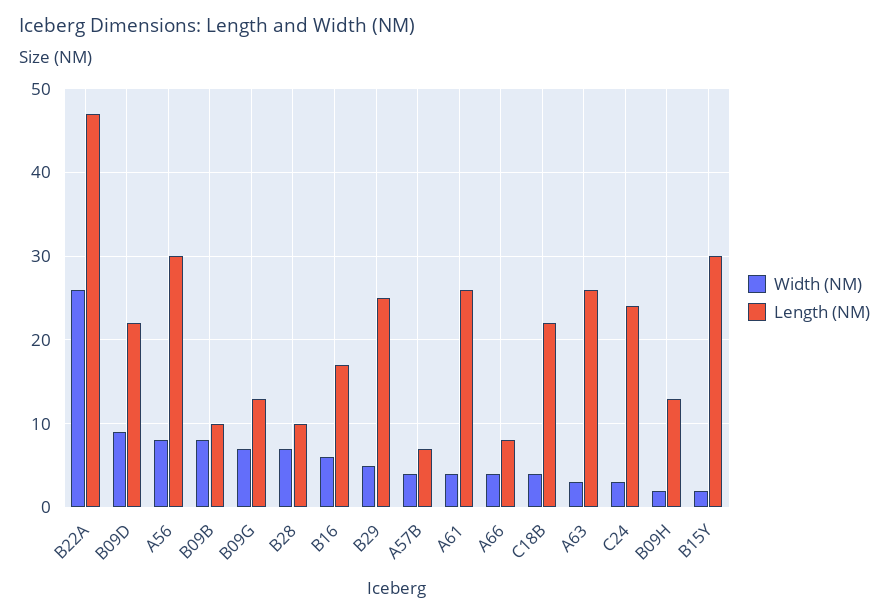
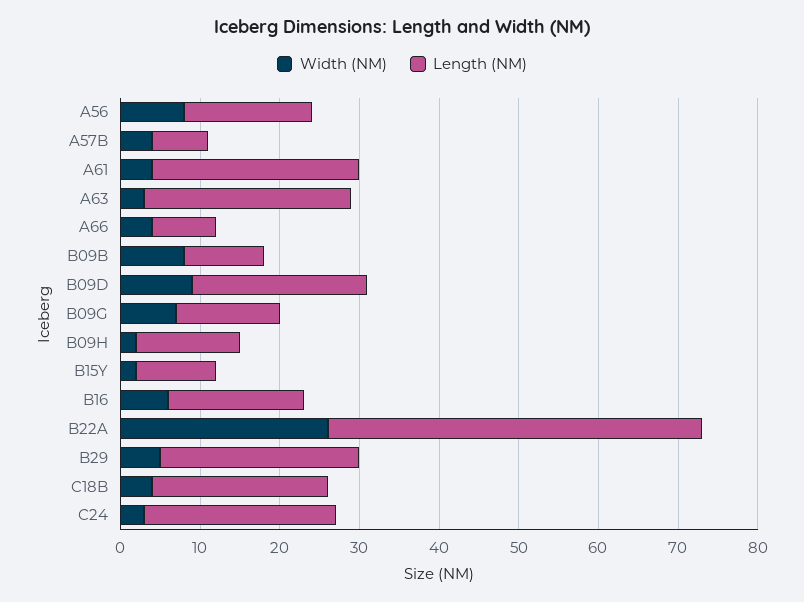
  {
    "Width (NM)": {
      "B22A": 26,
      "B09D": 9,
      "A56": 8,
      "B09B": 8,
      "B09G": 7,
-     "B28": 7,
      "B16": 6,
      "B29": 5,
      "A57B": 4,
      "A61": 4,
      "A66": 4,
      "C18B": 4,
      "A63": 3,
      "C24": 3,
      "B09H": 2,
      "B15Y": 2
    },
    "Length (NM)": {
      "B22A": 47,
      "B09D": 22,
-     "A56": 30,
+     "A56": 15,
      "B09B": 10,
      "B09G": 13,
-     "B28": 10,
      "B16": 17,
      "B29": 25,
      "A57B": 7,
      "A61": 26,
      "A66": 8,
      "C18B": 22,
      "A63": 26,
      "C24": 24,
      "B09H": 13,
-     "B15Y": 30
+     "B15Y": 10
    }
  }

